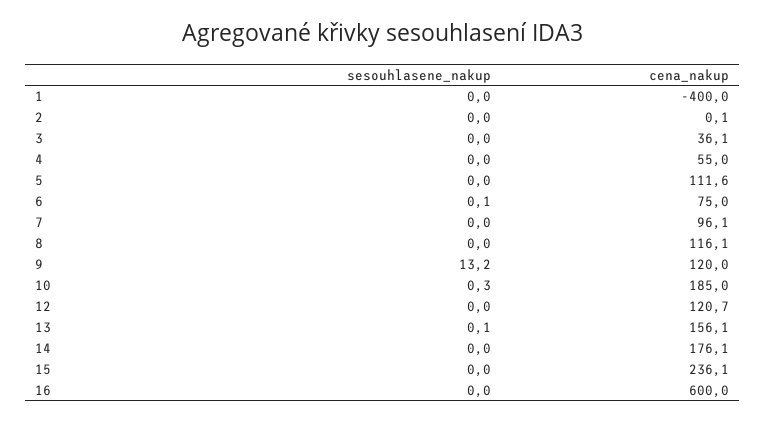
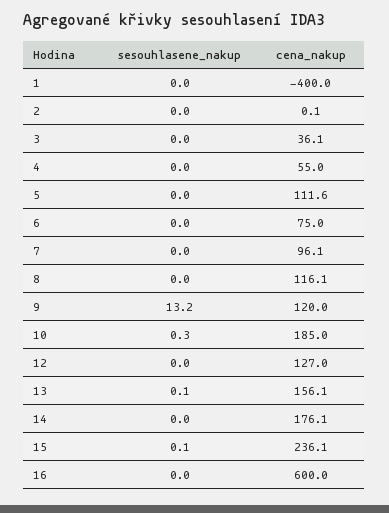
  {
    "sesouhlasene_nakup": {
      "1": 0,
      "2": 0,
      "3": 0,
      "4": 0,
      "5": 0,
-     "6": 0.1,
+     "6": 0,
      "7": 0,
      "8": 0,
      "9": 13.2,
      "10": 0.3,
      "12": 0,
      "13": 0.1,
      "14": 0,
-     "15": 0,
+     "15": 0.1,
      "16": 0
    },
    "cena_nakup": {
      "1": -400,
      "2": 0.1,
      "3": 36.1,
      "4": 55,
      "5": 111.6,
      "6": 75,
      "7": 96.1,
      "8": 116.1,
      "9": 120,
      "10": 185,
-     "12": 120.7,
+     "12": 127,
      "13": 156.1,
      "14": 176.1,
      "15": 236.1,
      "16": 600
    }
  }

